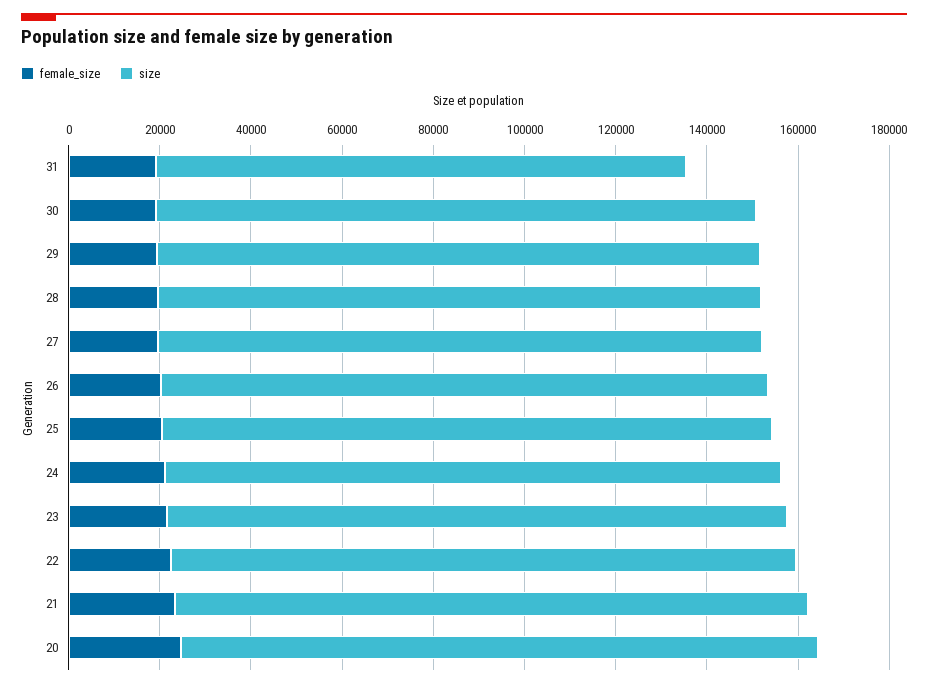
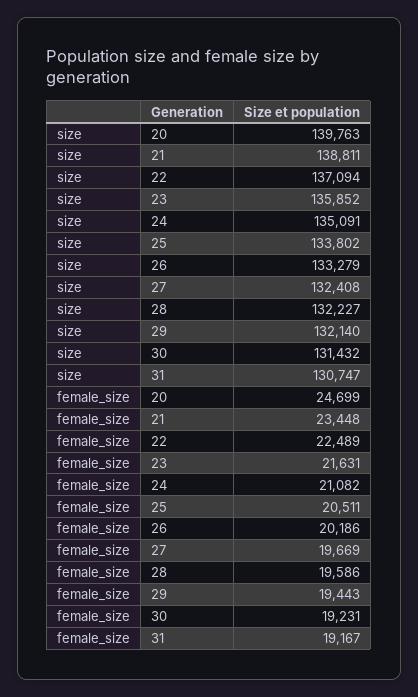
  {
    "female_size": {
      "31": 19167,
      "30": 19231,
      "29": 19443,
      "28": 19586,
      "27": 19669,
      "26": 20186,
      "25": 20511,
      "24": 21082,
      "23": 21631,
      "22": 22489,
      "21": 23448,
      "20": 24699
    },
    "size": {
-     "31": 115000,
+     "31": 130747,
      "30": 131432,
      "29": 132140,
      "28": 132227,
      "27": 132408,
      "26": 133279,
      "25": 133802,
      "24": 135091,
      "23": 135852,
      "22": 137094,
      "21": 138811,
      "20": 139763
    }
  }

